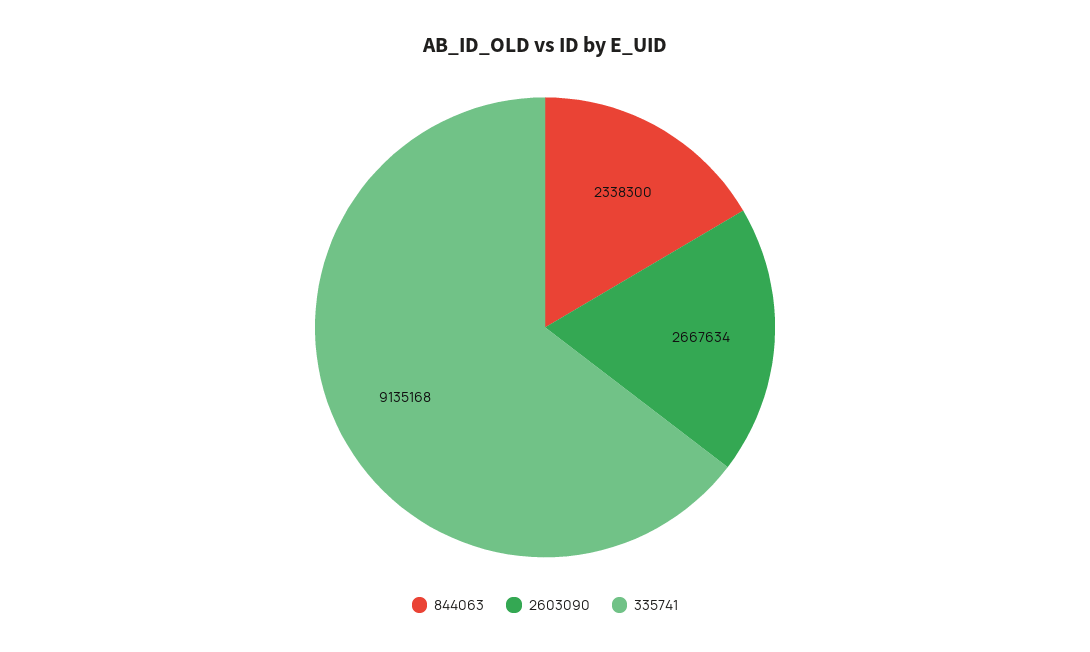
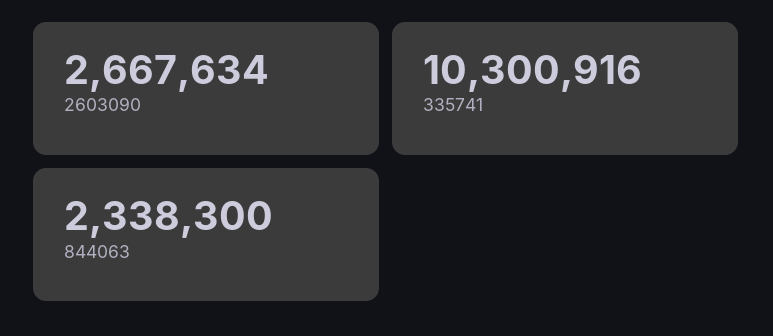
  {
    "844063": 2338300,
    "2603090": 2667634,
-   "335741": 9135168
+   "335741": 10300916
  }

